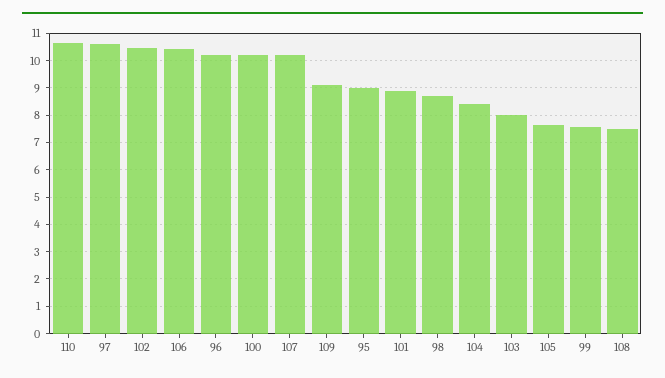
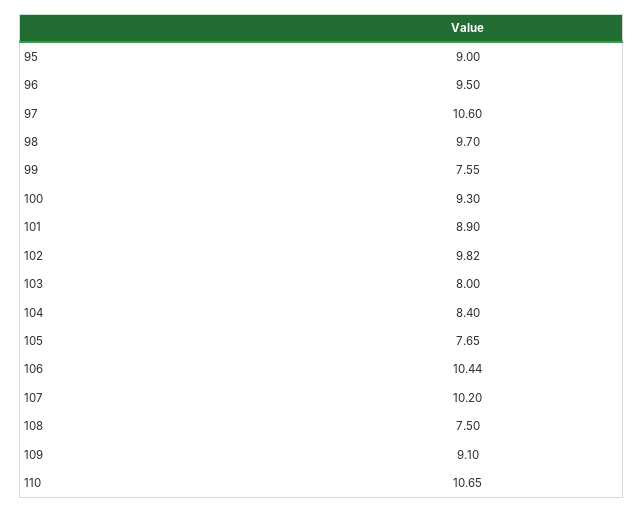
  {
    "110": 10.65,
    "97": 10.6,
-   "102": 10.5,
+   "102": 9.82,
    "106": 10.44,
-   "96": 10.25,
+   "96": 9.5,
-   "100": 10.25,
+   "100": 9.3,
    "107": 10.2,
    "109": 9.1,
    "95": 9,
    "101": 8.9,
-   "98": 8.75,
+   "98": 9.7,
    "104": 8.4,
    "103": 8,
    "105": 7.65,
    "99": 7.55,
    "108": 7.5
  }

